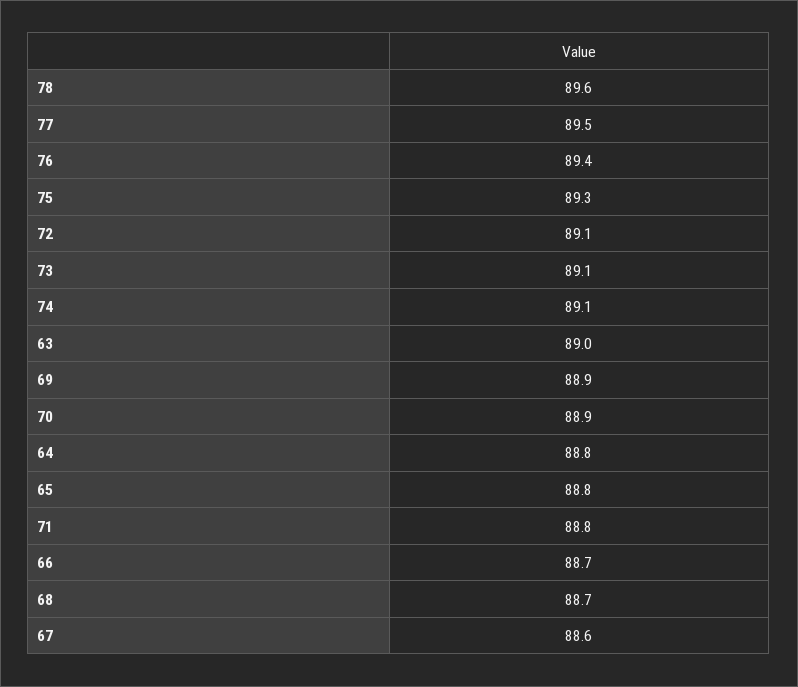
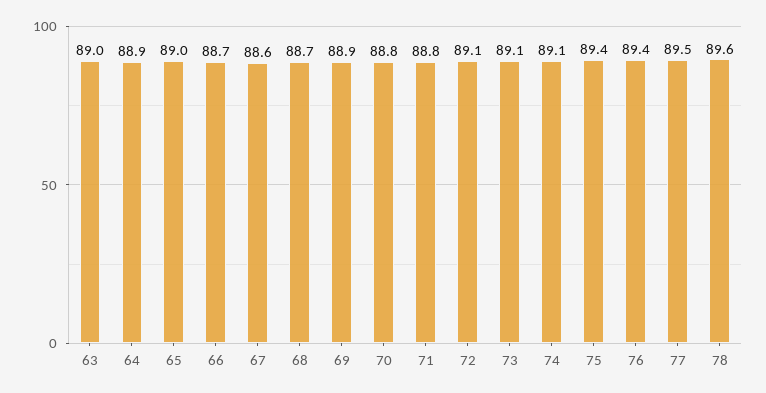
  {
    "78": 89.6,
    "77": 89.5,
    "76": 89.4,
-   "75": 89.3,
+   "75": 89.4,
    "72": 89.1,
    "73": 89.1,
    "74": 89.1,
    "63": 89,
    "69": 88.9,
-   "70": 88.9,
+   "70": 88.8,
-   "64": 88.8,
+   "64": 88.9,
-   "65": 88.8,
+   "65": 89,
    "71": 88.8,
    "66": 88.7,
    "68": 88.7,
    "67": 88.6
  }

